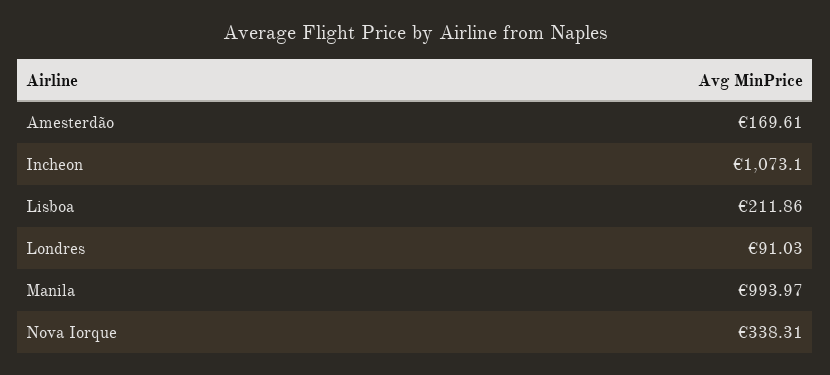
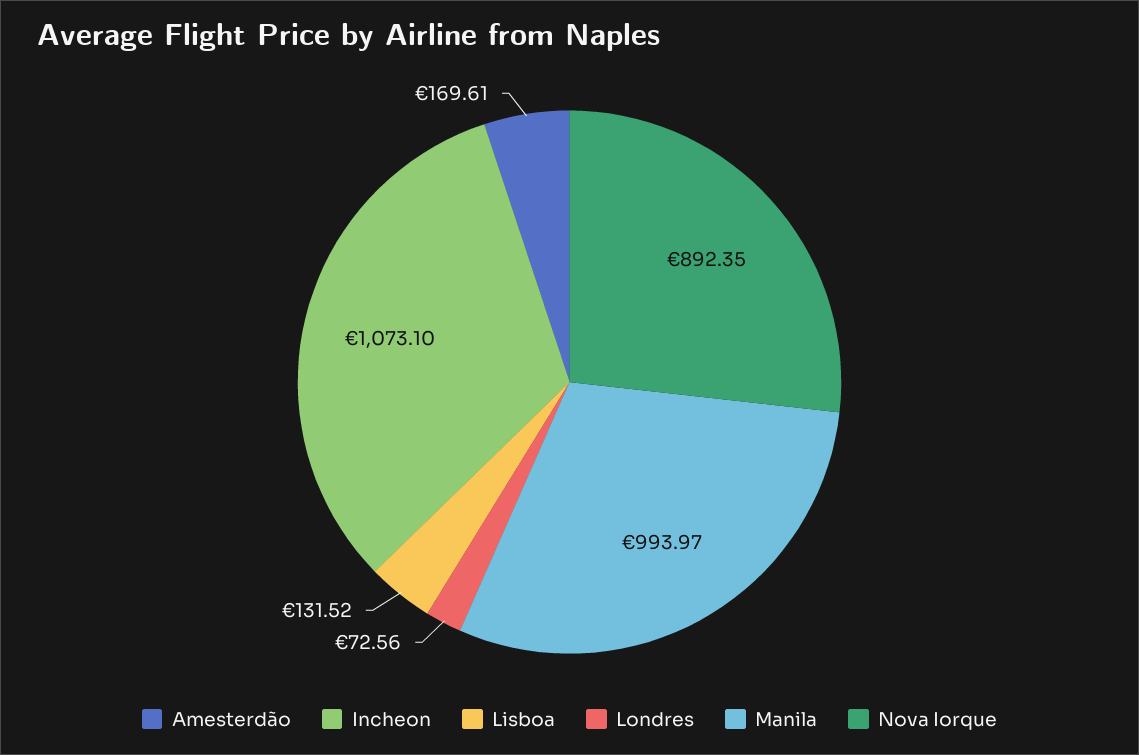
  {
    "Amesterdão": 169.61,
    "Incheon": 1073.1,
-   "Lisboa": 211.86,
+   "Lisboa": 131.52,
-   "Londres": 91.03,
+   "Londres": 72.56,
    "Manila": 993.97,
-   "Nova Iorque": 338.31
+   "Nova Iorque": 892.35
  }

